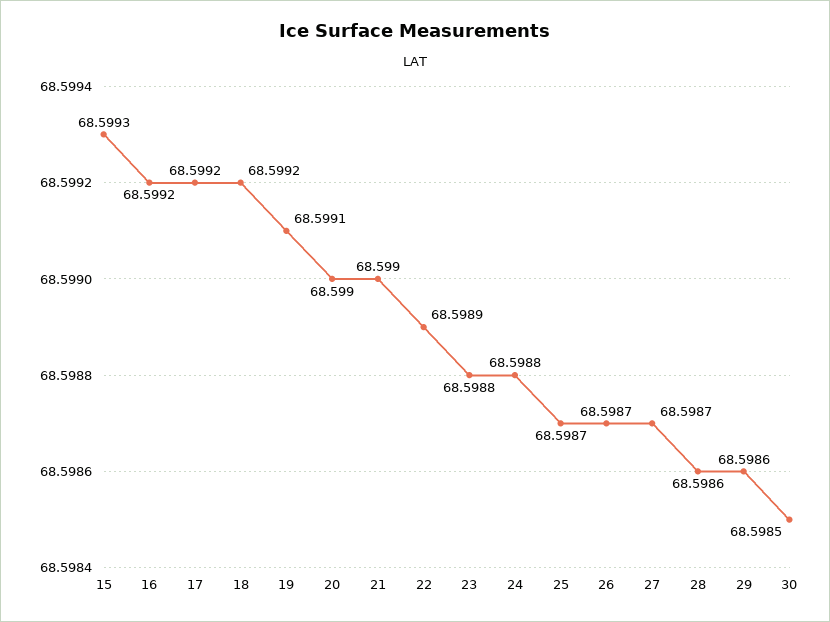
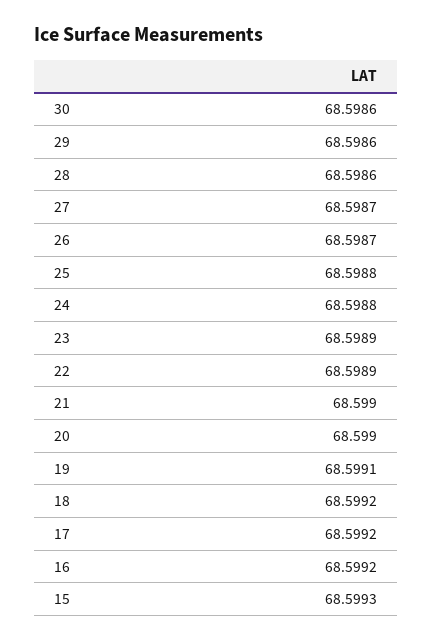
  {
    "15": 68.5993,
    "16": 68.5992,
    "17": 68.5992,
    "18": 68.5992,
    "19": 68.5991,
    "20": 68.599,
    "21": 68.599,
    "22": 68.5989,
-   "23": 68.5988,
+   "23": 68.5989,
    "24": 68.5988,
-   "25": 68.5987,
+   "25": 68.5988,
    "26": 68.5987,
    "27": 68.5987,
    "28": 68.5986,
    "29": 68.5986,
-   "30": 68.5985
+   "30": 68.5986
  }

